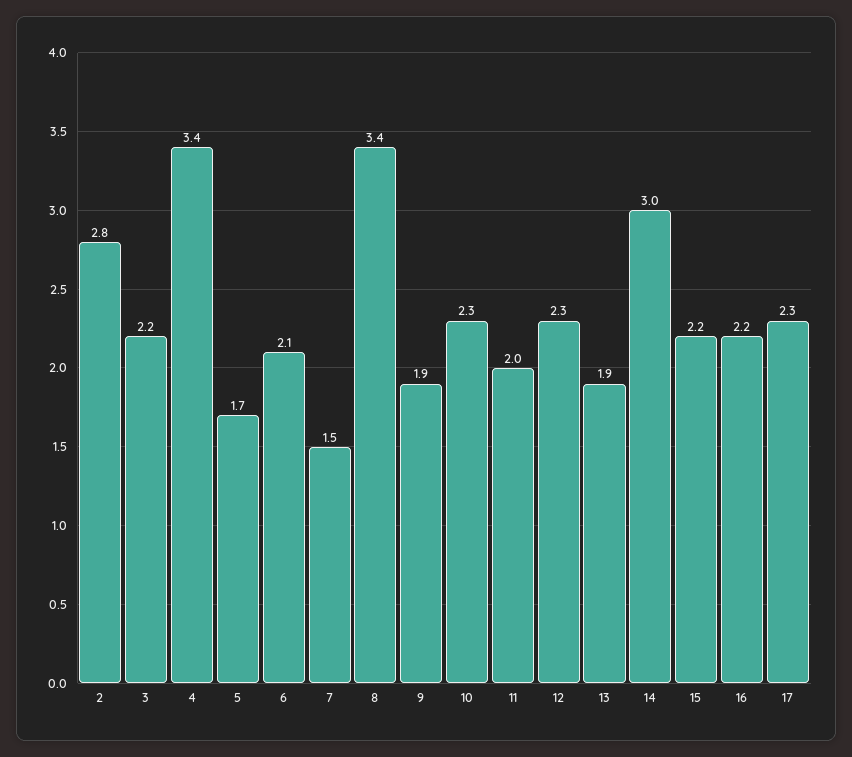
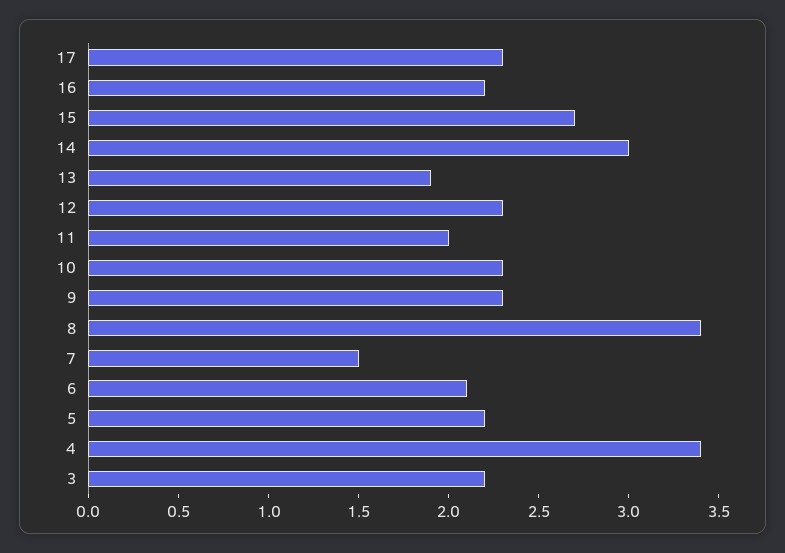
  {
-   "2": 2.8,
    "3": 2.2,
    "4": 3.4,
-   "5": 1.7,
+   "5": 2.2,
    "6": 2.1,
    "7": 1.5,
    "8": 3.4,
-   "9": 1.9,
+   "9": 2.3,
    "10": 2.3,
    "11": 2,
    "12": 2.3,
    "13": 1.9,
    "14": 3,
-   "15": 2.2,
+   "15": 2.7,
    "16": 2.2,
    "17": 2.3
  }

